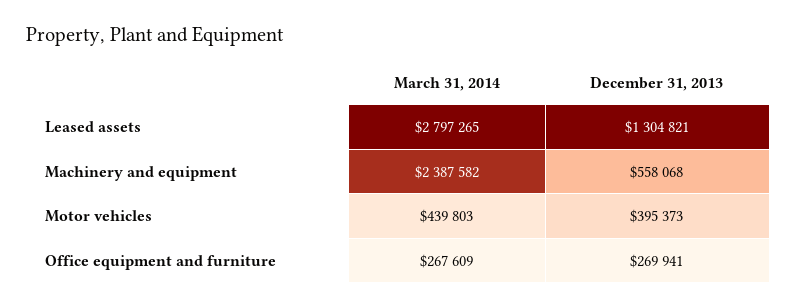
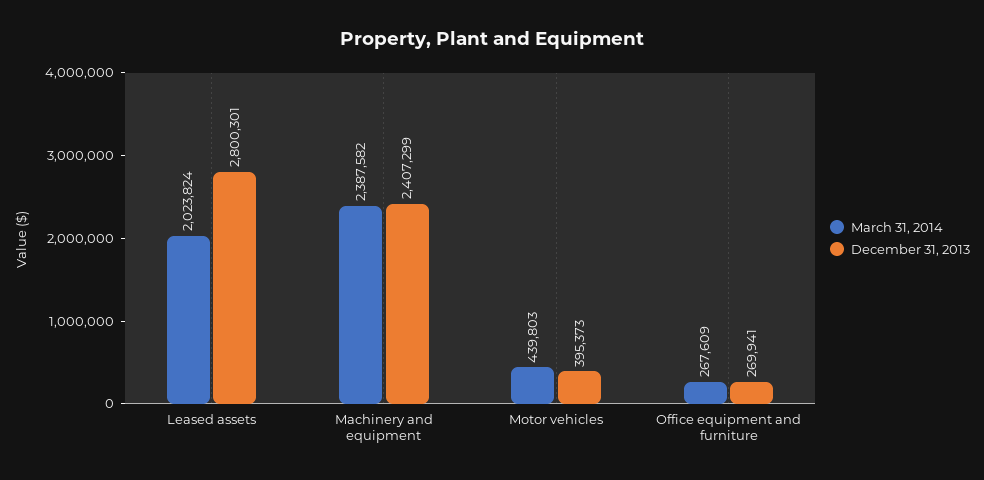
  {
    "March 31, 2014": {
-     "Leased assets": 2797265,
+     "Leased assets": 2023824,
      "Machinery and equipment": 2387582,
      "Motor vehicles": 439803,
      "Office equipment and furniture": 267609
    },
    "December 31, 2013": {
-     "Leased assets": 1304821,
+     "Leased assets": 2800301,
-     "Machinery and equipment": 558068,
+     "Machinery and equipment": 2407299,
      "Motor vehicles": 395373,
      "Office equipment and furniture": 269941
    }
  }

